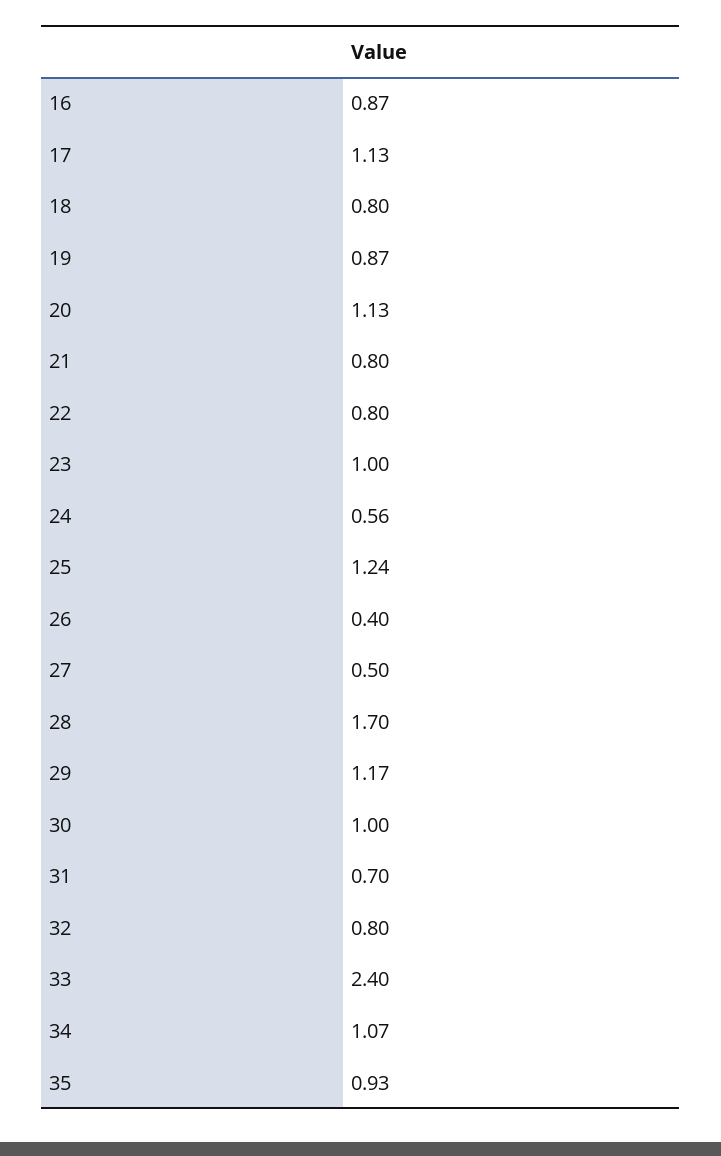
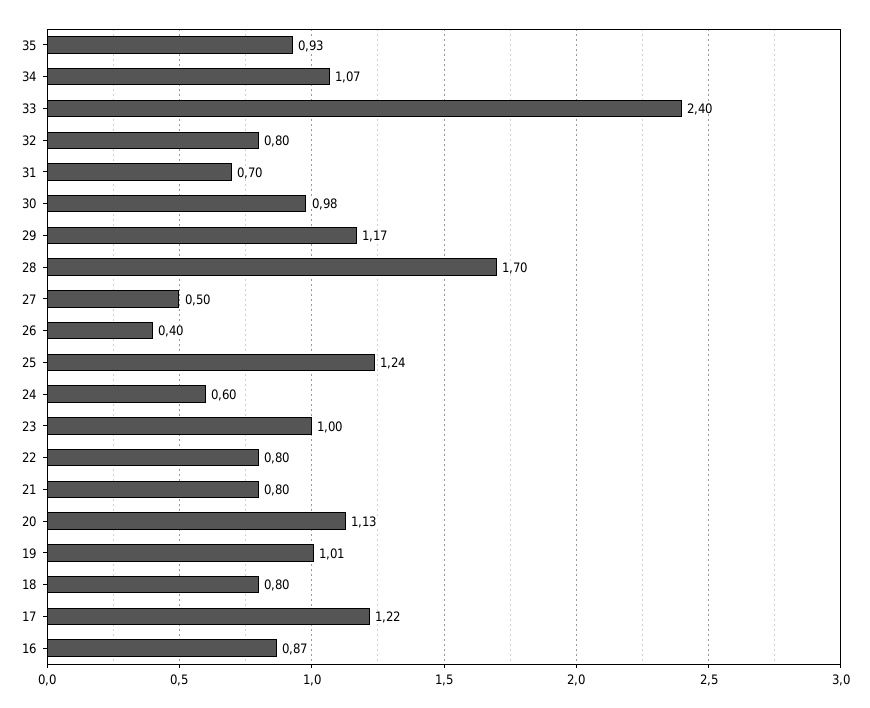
  {
    "16": 0.87,
-   "17": 1.13,
+   "17": 1.22,
    "18": 0.8,
-   "19": 0.87,
+   "19": 1.01,
    "20": 1.13,
    "21": 0.8,
    "22": 0.8,
    "23": 1,
-   "24": 0.56,
+   "24": 0.6,
    "25": 1.24,
    "26": 0.4,
    "27": 0.5,
    "28": 1.7,
    "29": 1.17,
-   "30": 1,
+   "30": 0.98,
    "31": 0.7,
    "32": 0.8,
    "33": 2.4,
    "34": 1.07,
    "35": 0.93
  }

